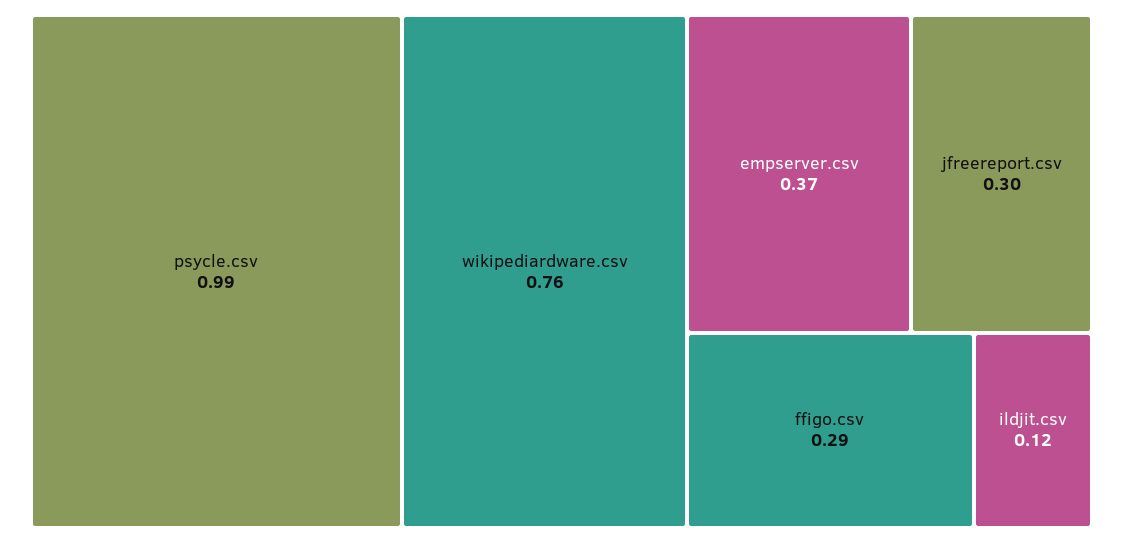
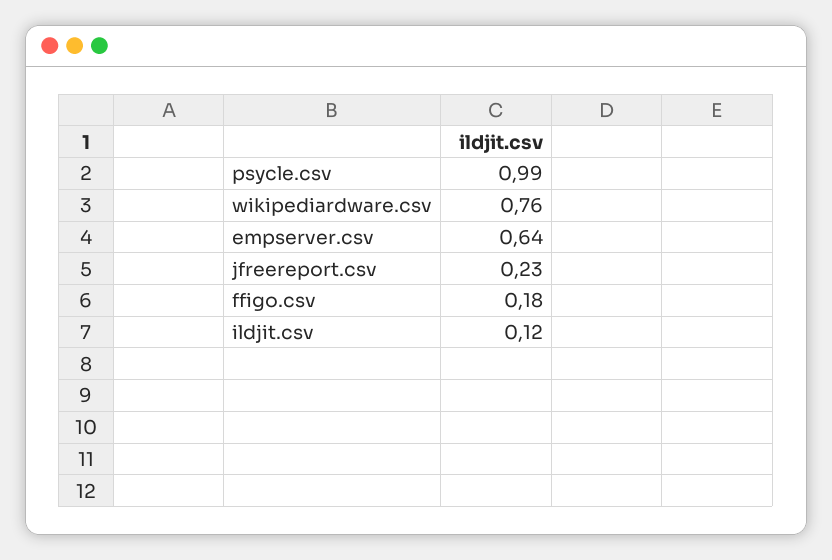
  {
    "psycle.csv": 0.99,
    "wikipediardware.csv": 0.76,
-   "empserver.csv": 0.37,
+   "empserver.csv": 0.64,
-   "jfreereport.csv": 0.3,
+   "jfreereport.csv": 0.23,
-   "ffigo.csv": 0.29,
+   "ffigo.csv": 0.18,
    "ildjit.csv": 0.12
  }

